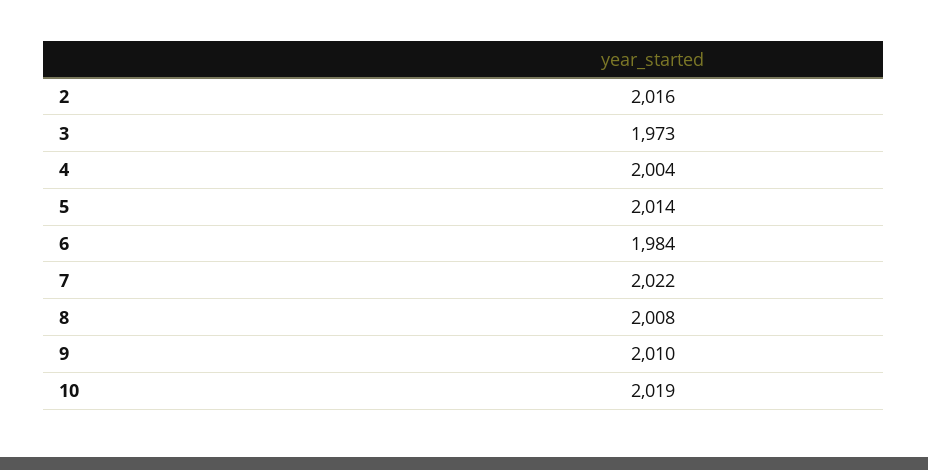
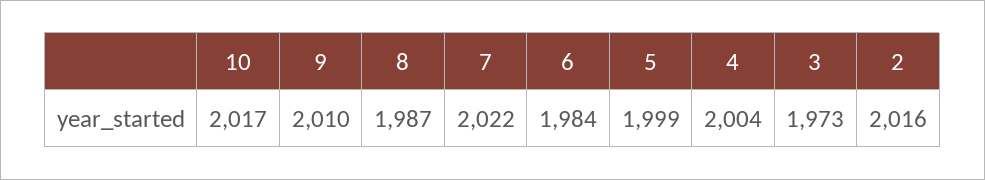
  {
    "2": 2016,
    "3": 1973,
    "4": 2004,
-   "5": 2014,
+   "5": 1999,
    "6": 1984,
    "7": 2022,
-   "8": 2008,
+   "8": 1987,
    "9": 2010,
-   "10": 2019
+   "10": 2017
  }

